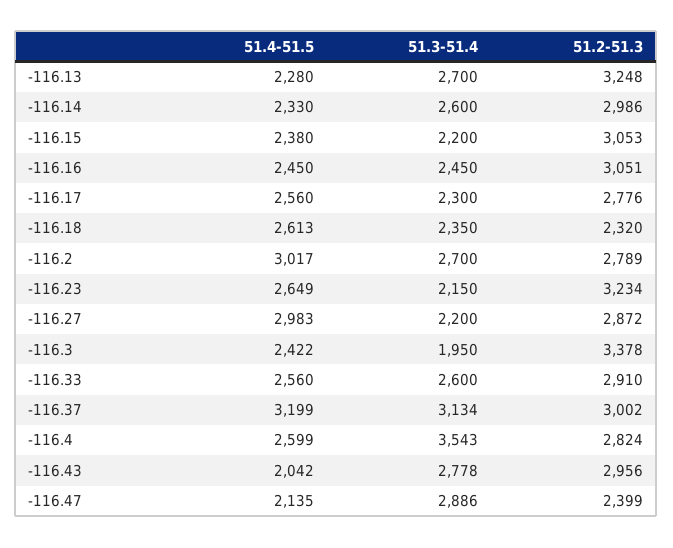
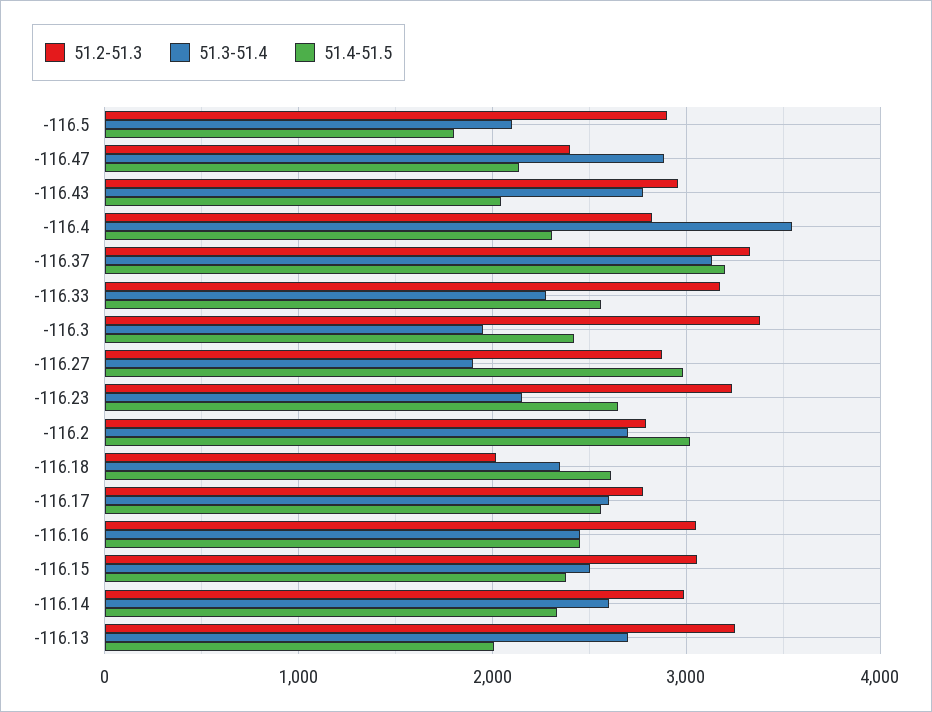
  {
    "51.4-51.5": {
-     "-116.13": 2280,
+     "-116.13": 2000,
      "-116.14": 2330,
      "-116.15": 2380,
      "-116.16": 2450,
      "-116.17": 2560,
      "-116.18": 2613,
      "-116.2": 3017,
      "-116.23": 2649,
      "-116.27": 2983,
      "-116.3": 2422,
      "-116.33": 2560,
      "-116.37": 3199,
-     "-116.4": 2599,
+     "-116.4": 2300,
      "-116.43": 2042,
-     "-116.47": 2135
+     "-116.47": 2135,
+     "-116.5": 1800
    },
    "51.3-51.4": {
      "-116.13": 2700,
      "-116.14": 2600,
-     "-116.15": 2200,
+     "-116.15": 2500,
      "-116.16": 2450,
-     "-116.17": 2300,
+     "-116.17": 2600,
      "-116.18": 2350,
      "-116.2": 2700,
      "-116.23": 2150,
-     "-116.27": 2200,
+     "-116.27": 1900,
      "-116.3": 1950,
-     "-116.33": 2600,
+     "-116.33": 2300,
      "-116.37": 3134,
      "-116.4": 3543,
      "-116.43": 2778,
-     "-116.47": 2886
+     "-116.47": 2886,
+     "-116.5": 2100
    },
    "51.2-51.3": {
      "-116.13": 3248,
      "-116.14": 2986,
      "-116.15": 3053,
      "-116.16": 3051,
      "-116.17": 2776,
-     "-116.18": 2320,
+     "-116.18": 2000,
      "-116.2": 2789,
      "-116.23": 3234,
      "-116.27": 2872,
      "-116.3": 3378,
-     "-116.33": 2910,
+     "-116.33": 3200,
-     "-116.37": 3002,
+     "-116.37": 3300,
      "-116.4": 2824,
      "-116.43": 2956,
-     "-116.47": 2399
+     "-116.47": 2399,
+     "-116.5": 2900
    }
  }

